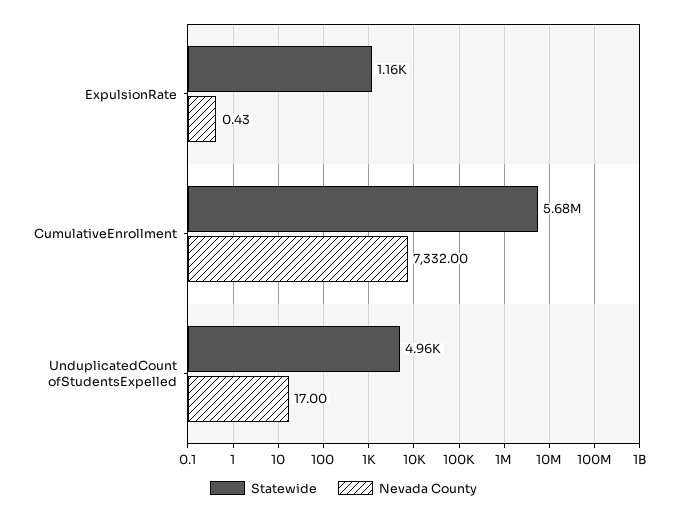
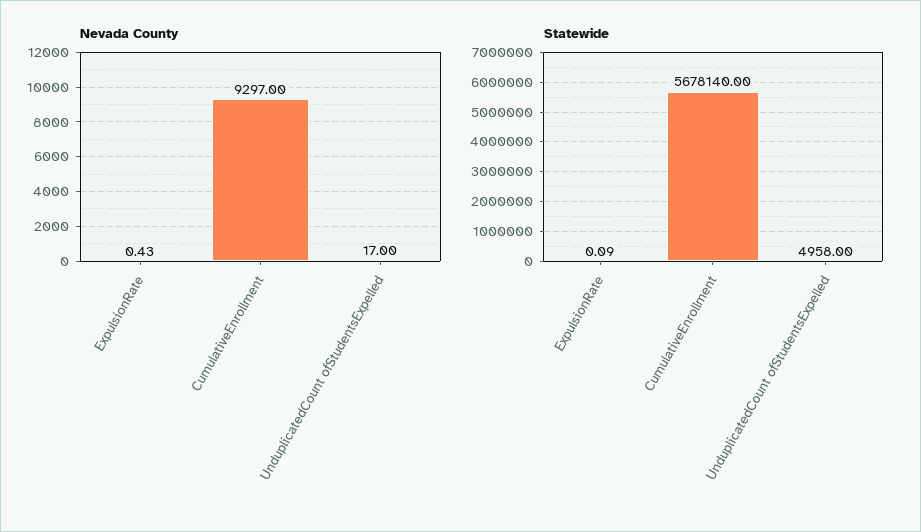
  {
    "Statewide": {
-     "ExpulsionRate": 1160,
+     "ExpulsionRate": 0.09,
      "CumulativeEnrollment": 5678140,
      "UnduplicatedCount ofStudentsExpelled": 4958
    },
    "Nevada County": {
      "ExpulsionRate": 0.43,
-     "CumulativeEnrollment": 7332,
+     "CumulativeEnrollment": 9297,
      "UnduplicatedCount ofStudentsExpelled": 17
    }
  }

